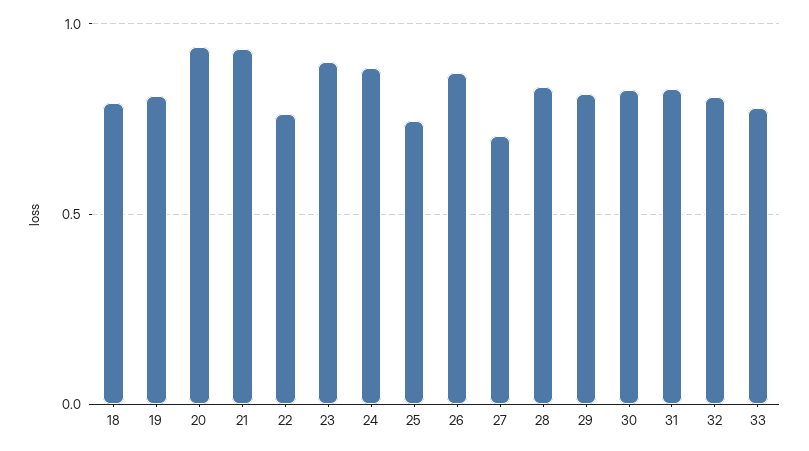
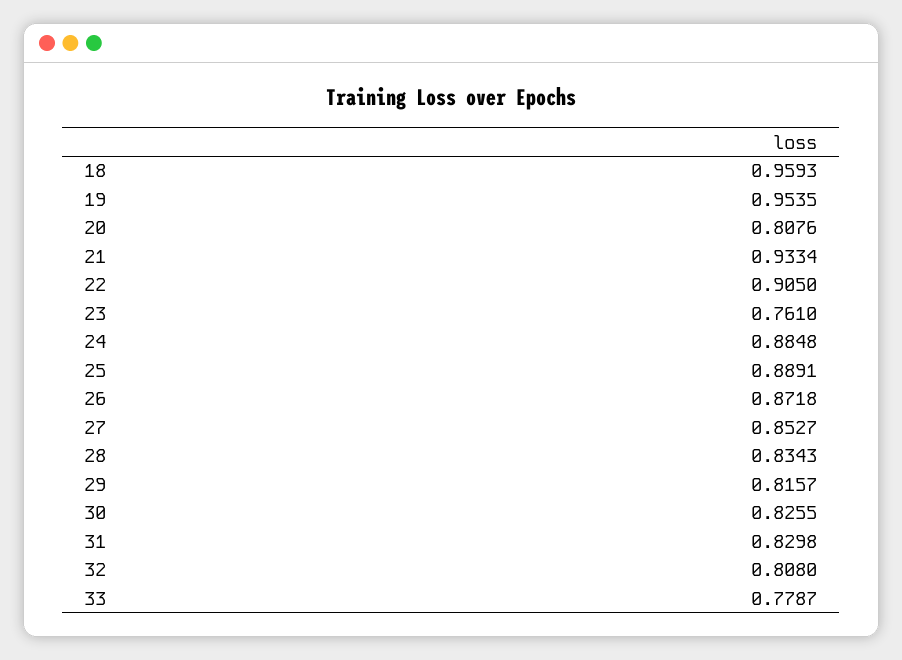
  {
-   "18": 0.8,
+   "18": 0.9593,
-   "19": 0.8,
+   "19": 0.9535,
-   "20": 0.95,
+   "20": 0.8076,
    "21": 0.9334,
-   "22": 0.75,
+   "22": 0.905,
-   "23": 0.9,
+   "23": 0.761,
    "24": 0.8848,
-   "25": 0.75,
+   "25": 0.8891,
    "26": 0.8718,
-   "27": 0.7,
+   "27": 0.8527,
    "28": 0.8343,
    "29": 0.8157,
    "30": 0.8255,
    "31": 0.8298,
    "32": 0.808,
    "33": 0.7787
  }

